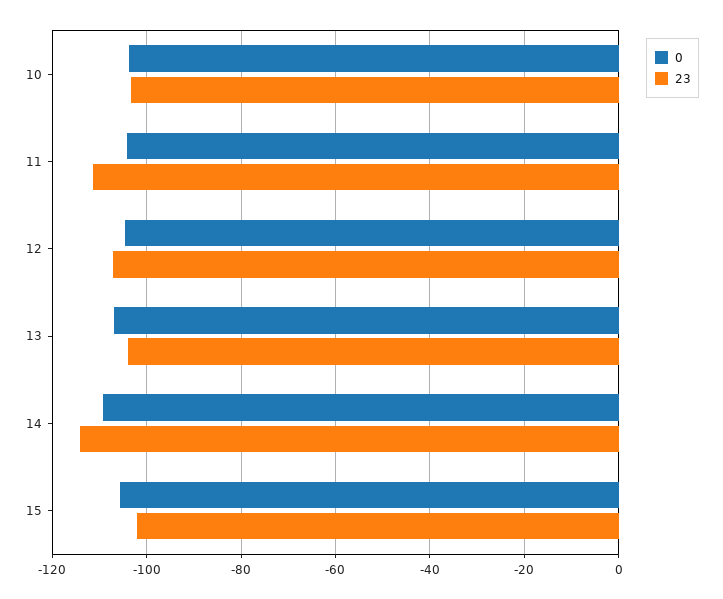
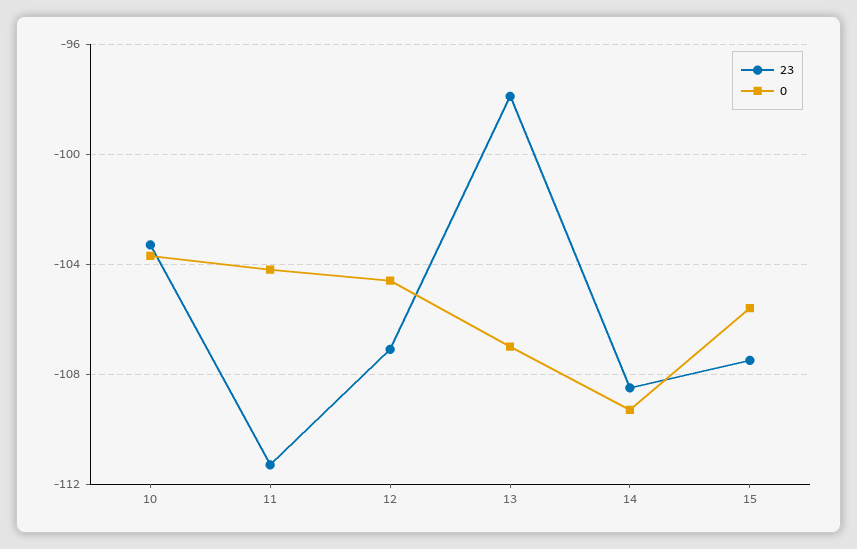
  {
    "0": {
      "10": -103.5,
      "11": -104,
      "12": -104.5,
      "13": -107,
      "14": -109.5,
      "15": -105.5
    },
    "23": {
      "10": -103.5,
      "11": -111.5,
      "12": -107,
-     "13": -104,
+     "13": -98,
-     "14": -114,
+     "14": -108.5,
-     "15": -102
+     "15": -107.5
    }
  }

